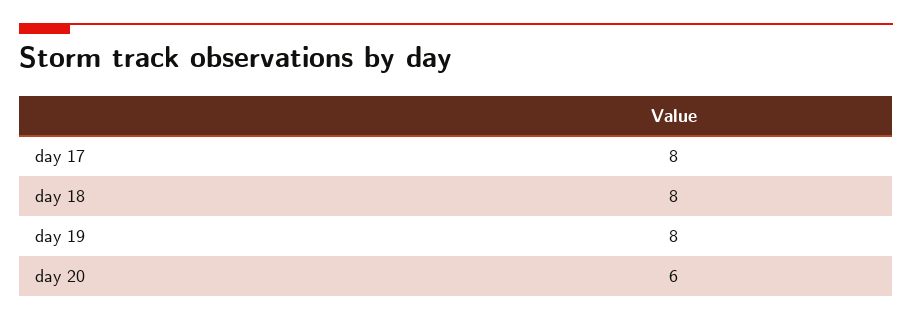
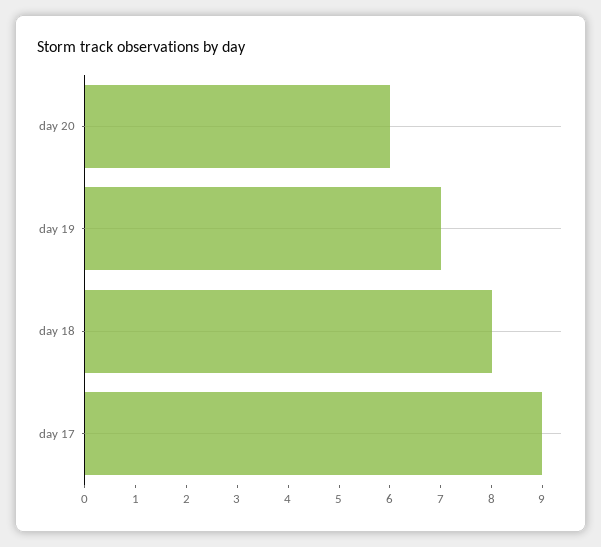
  {
-   "day 17": 8,
+   "day 17": 9,
    "day 18": 8,
-   "day 19": 8,
+   "day 19": 7,
    "day 20": 6
  }

